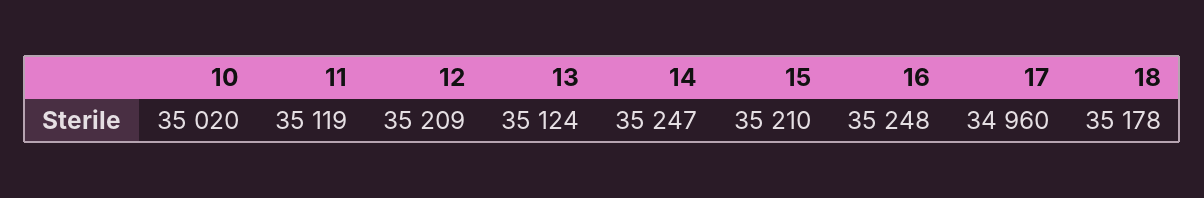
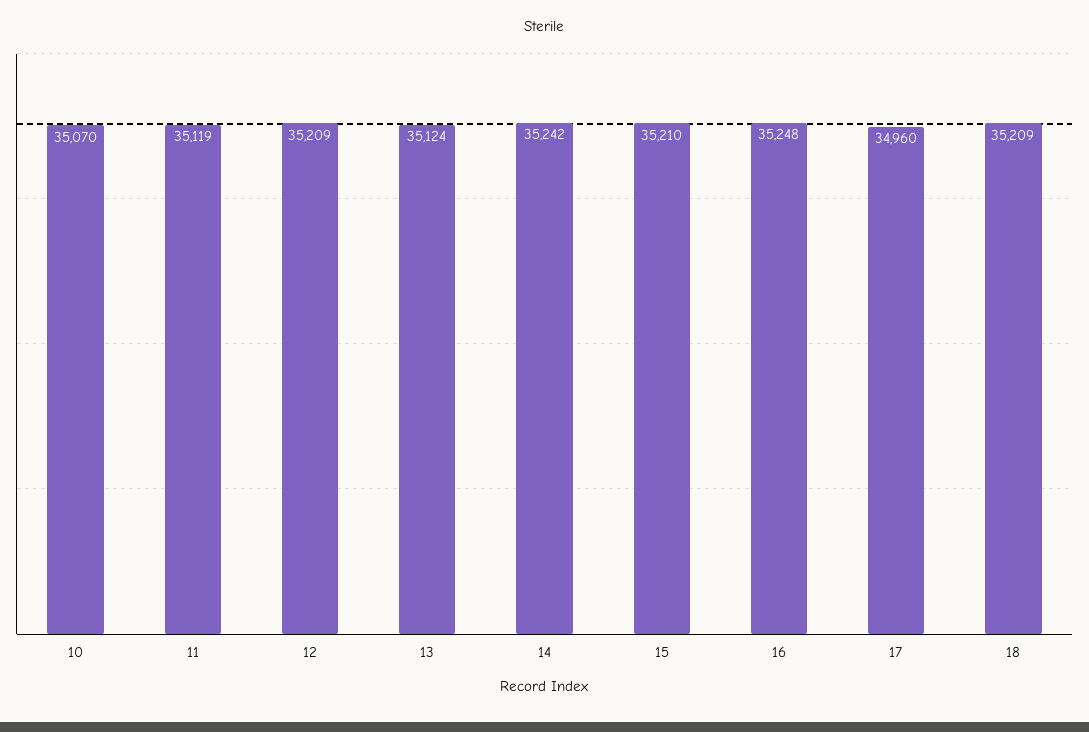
  {
-   "10": 35020,
+   "10": 35070,
    "11": 35119,
    "12": 35209,
    "13": 35124,
-   "14": 35247,
+   "14": 35242,
    "15": 35210,
    "16": 35248,
    "17": 34960,
-   "18": 35178
+   "18": 35209
  }

